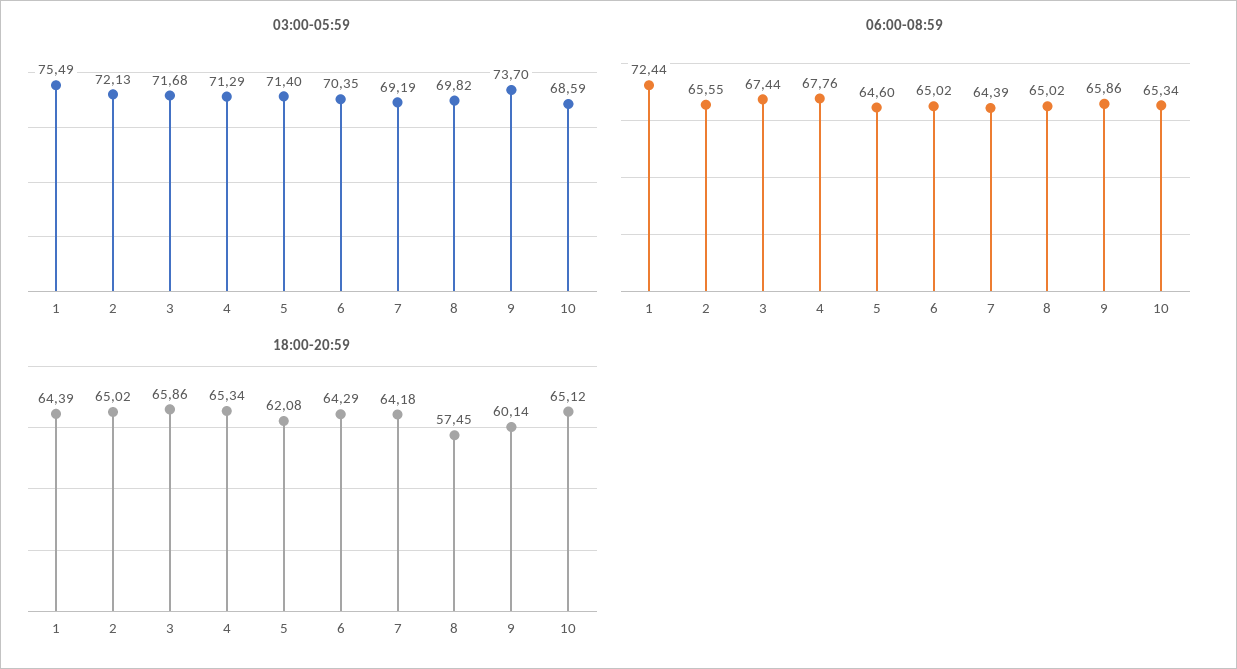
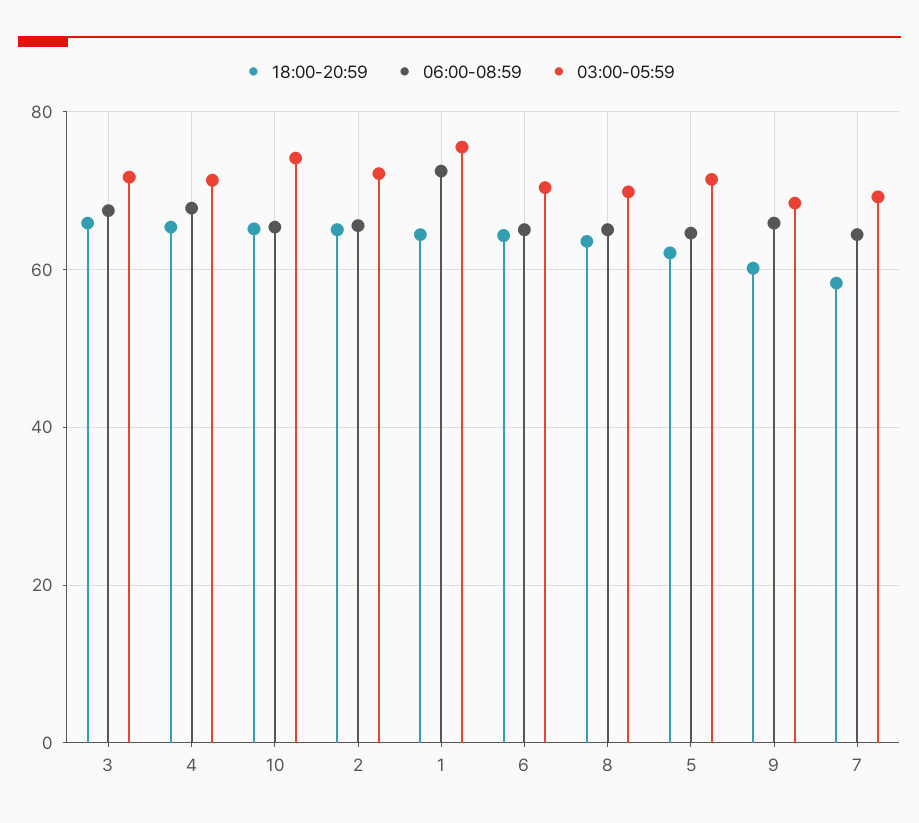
  {
    "03:00-05:59": {
      "1": 75.49,
      "2": 72.13,
      "3": 71.68,
      "4": 71.29,
      "5": 71.4,
      "6": 70.35,
      "7": 69.19,
      "8": 69.82,
-     "9": 73.7,
+     "9": 68,
-     "10": 68.59
+     "10": 74
    },
    "06:00-08:59": {
      "1": 72.44,
      "2": 65.55,
      "3": 67.44,
      "4": 67.76,
      "5": 64.6,
      "6": 65.02,
      "7": 64.39,
      "8": 65.02,
      "9": 65.86,
      "10": 65.34
    },
    "18:00-20:59": {
      "1": 64.39,
      "2": 65.02,
      "3": 65.86,
      "4": 65.34,
      "5": 62.08,
      "6": 64.29,
-     "7": 64.18,
+     "7": 58,
-     "8": 57.45,
+     "8": 64,
      "9": 60.14,
      "10": 65.12
    }
  }

